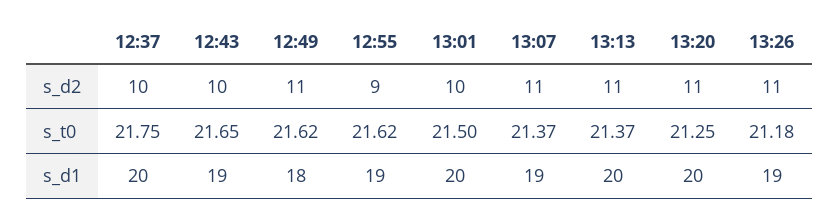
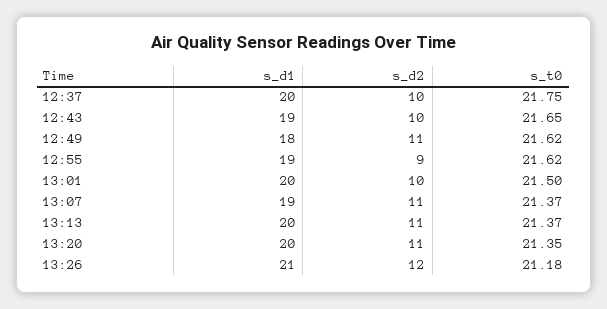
  {
    "12:37": {
      "s_d2": 10,
      "s_t0": 21.75,
      "s_d1": 20
    },
    "12:43": {
      "s_d2": 10,
      "s_t0": 21.65,
      "s_d1": 19
    },
    "12:49": {
      "s_d2": 11,
      "s_t0": 21.62,
      "s_d1": 18
    },
    "12:55": {
      "s_d2": 9,
      "s_t0": 21.62,
      "s_d1": 19
    },
    "13:01": {
      "s_d2": 10,
      "s_t0": 21.5,
      "s_d1": 20
    },
    "13:07": {
      "s_d2": 11,
      "s_t0": 21.37,
      "s_d1": 19
    },
    "13:13": {
      "s_d2": 11,
      "s_t0": 21.37,
      "s_d1": 20
    },
    "13:20": {
      "s_d2": 11,
-     "s_t0": 21.25,
+     "s_t0": 21.35,
      "s_d1": 20
    },
    "13:26": {
-     "s_d2": 11,
+     "s_d2": 12,
      "s_t0": 21.18,
-     "s_d1": 19
+     "s_d1": 21
    }
  }

